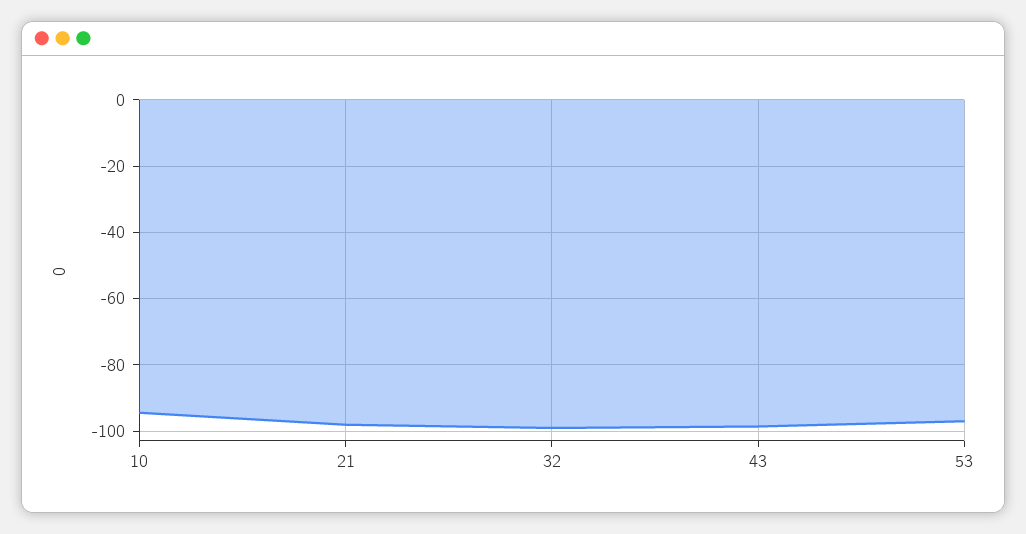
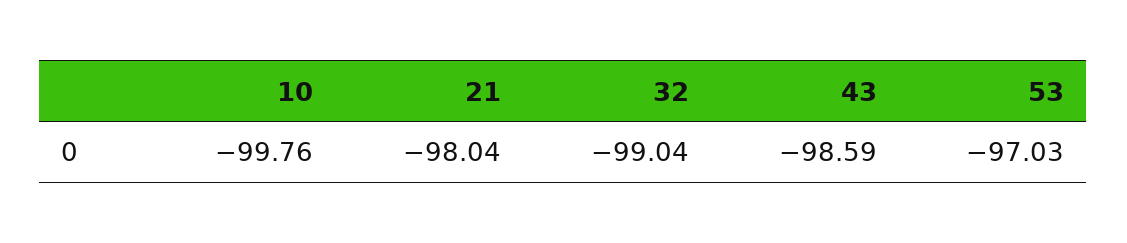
  {
-   "10": -94,
+   "10": -99.76,
    "21": -98.04,
    "32": -99.04,
    "43": -98.59,
    "53": -97.03
  }

